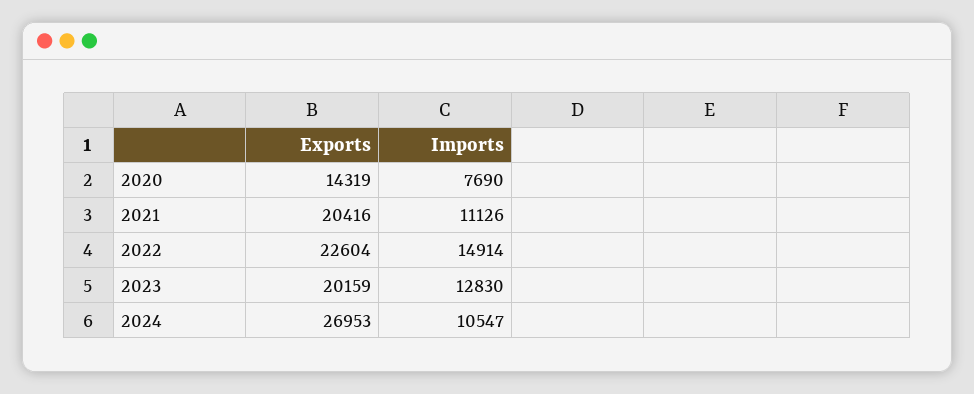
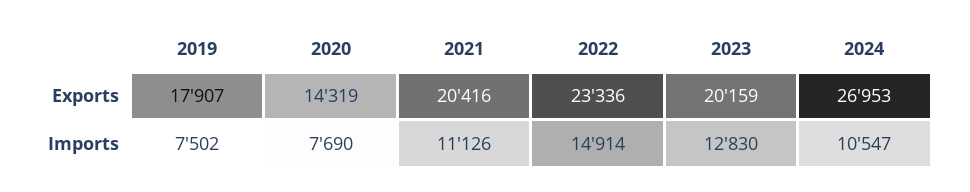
  {
    "Exports": {
      "2020": 14319,
      "2021": 20416,
-     "2022": 22604,
+     "2022": 23336,
      "2023": 20159,
-     "2024": 26953
+     "2024": 26953,
+     "2019": 17907
    },
    "Imports": {
      "2020": 7690,
      "2021": 11126,
      "2022": 14914,
      "2023": 12830,
-     "2024": 10547
+     "2024": 10547,
+     "2019": 7502
    }
  }

